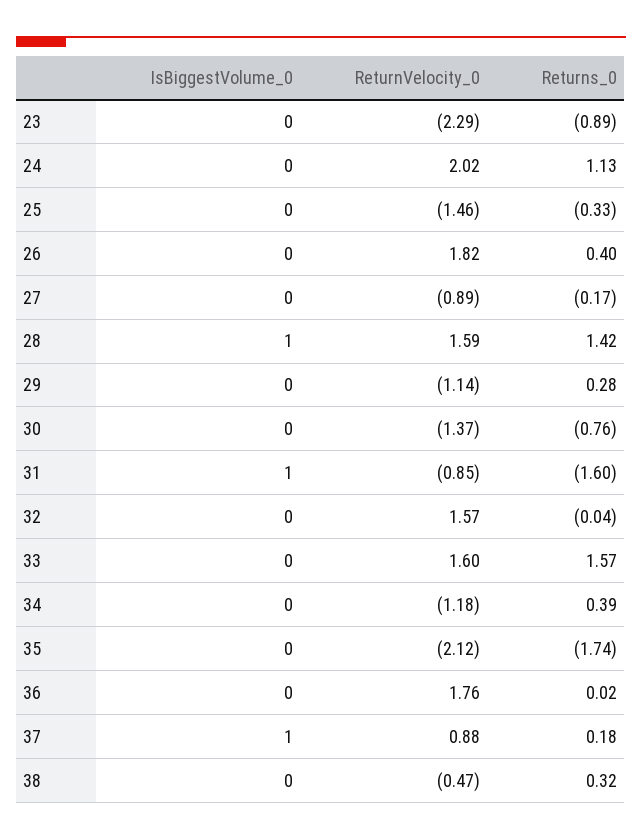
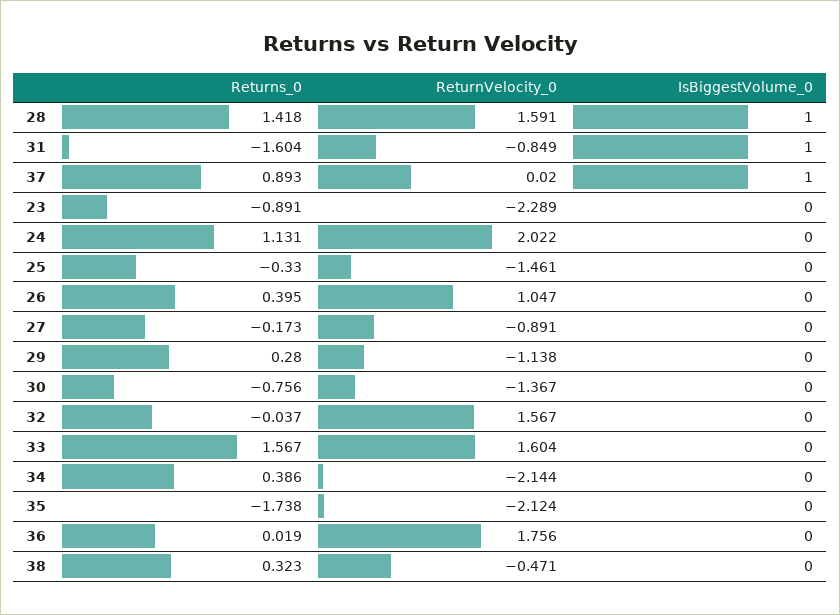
  {
    "IsBiggestVolume_0": {
      "23": 0,
      "24": 0,
      "25": 0,
      "26": 0,
      "27": 0,
      "28": 1,
      "29": 0,
      "30": 0,
      "31": 1,
      "32": 0,
      "33": 0,
      "34": 0,
      "35": 0,
      "36": 0,
      "37": 1,
      "38": 0
    },
    "ReturnVelocity_0": {
      "23": -2.289,
      "24": 2.022,
      "25": -1.461,
-     "26": 1.82,
+     "26": 1.047,
      "27": -0.891,
      "28": 1.591,
      "29": -1.138,
      "30": -1.367,
      "31": -0.849,
      "32": 1.567,
      "33": 1.604,
-     "34": -1.18,
+     "34": -2.144,
      "35": -2.124,
      "36": 1.756,
-     "37": 0.88,
+     "37": 0.02,
      "38": -0.471
    },
    "Returns_0": {
      "23": -0.891,
      "24": 1.131,
      "25": -0.33,
      "26": 0.395,
      "27": -0.173,
      "28": 1.418,
      "29": 0.28,
      "30": -0.756,
      "31": -1.604,
      "32": -0.037,
      "33": 1.567,
      "34": 0.386,
      "35": -1.738,
      "36": 0.019,
-     "37": 0.18,
+     "37": 0.893,
      "38": 0.323
    }
  }

